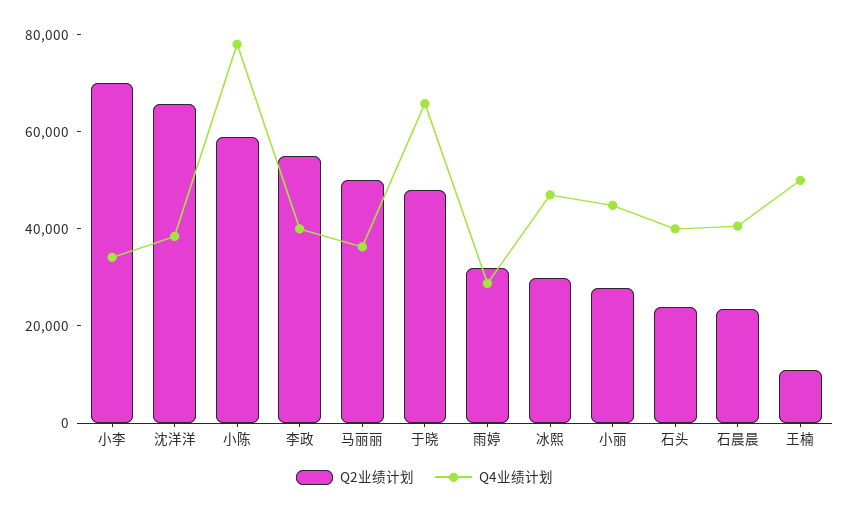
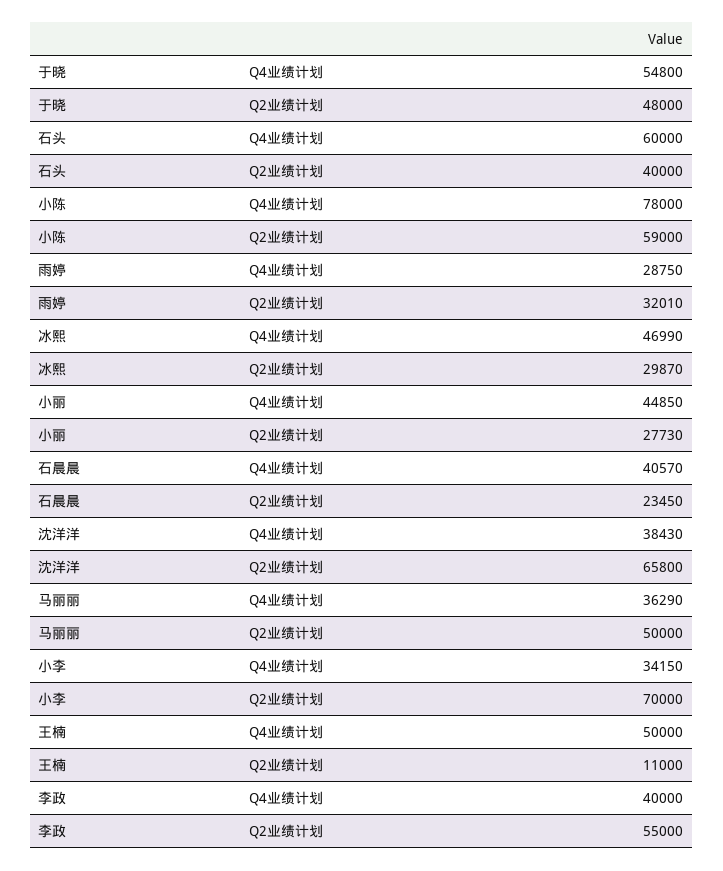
  {
    "Q2业绩计划": {
      "小李": 70000,
      "沈洋洋": 65800,
      "小陈": 59000,
      "李政": 55000,
      "马丽丽": 50000,
      "于晓": 48000,
      "雨婷": 32010,
      "冰熙": 29870,
      "小丽": 27730,
-     "石头": 25000,
+     "石头": 40000,
      "石晨晨": 23450,
      "王楠": 11000
    },
    "Q4业绩计划": {
      "小李": 34150,
      "沈洋洋": 38430,
      "小陈": 78000,
      "李政": 40000,
      "马丽丽": 36290,
-     "于晓": 65000,
+     "于晓": 54800,
      "雨婷": 28750,
      "冰熙": 46990,
      "小丽": 44850,
-     "石头": 40000,
+     "石头": 60000,
      "石晨晨": 40570,
      "王楠": 50000
    }
  }

